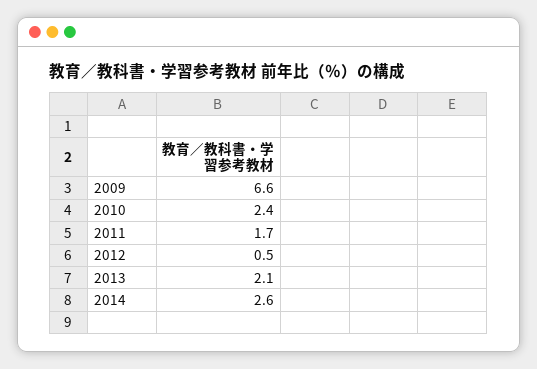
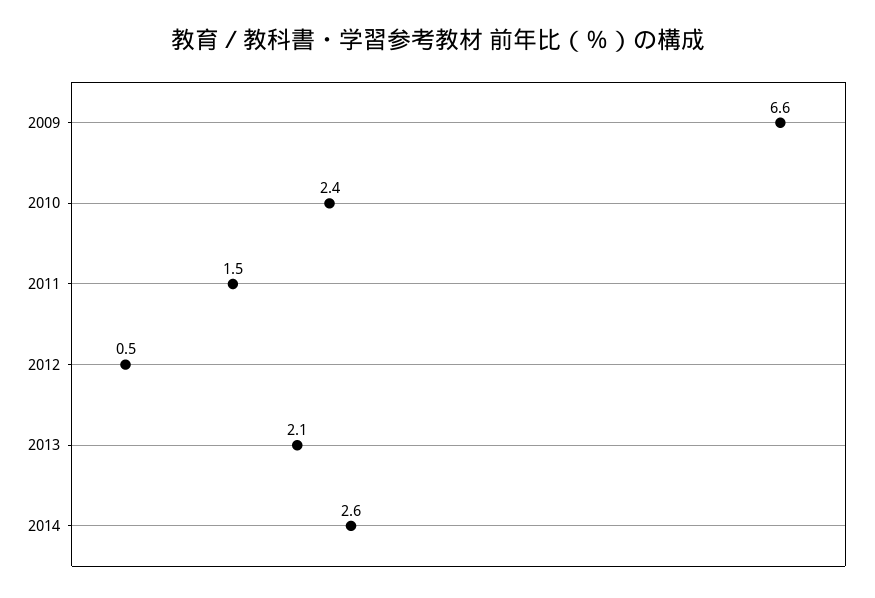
  {
    "2009": 6.6,
    "2010": 2.4,
-   "2011": 1.7,
+   "2011": 1.5,
    "2012": 0.5,
    "2013": 2.1,
    "2014": 2.6
  }

